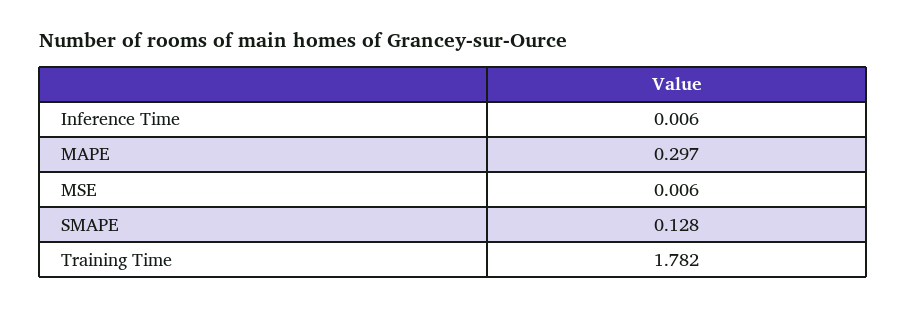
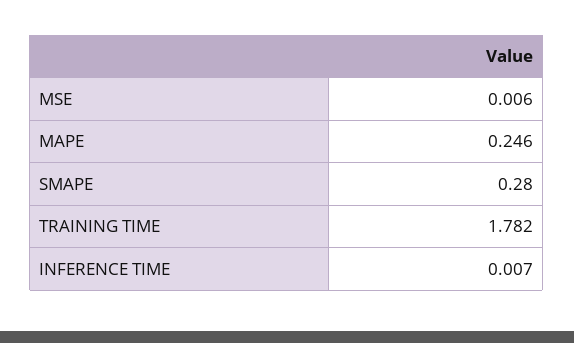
  {
-   "Inference Time": 0.006,
+   "Inference Time": 0.007,
-   "MAPE": 0.297,
+   "MAPE": 0.246,
    "MSE": 0.006,
-   "SMAPE": 0.128,
+   "SMAPE": 0.28,
    "Training Time": 1.782
  }

